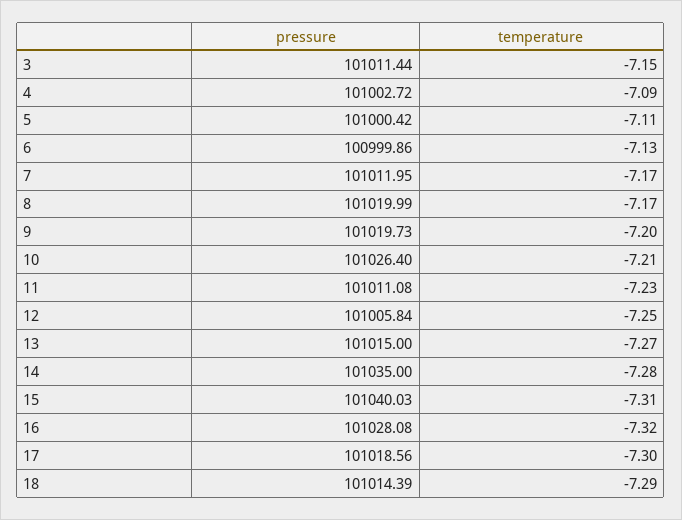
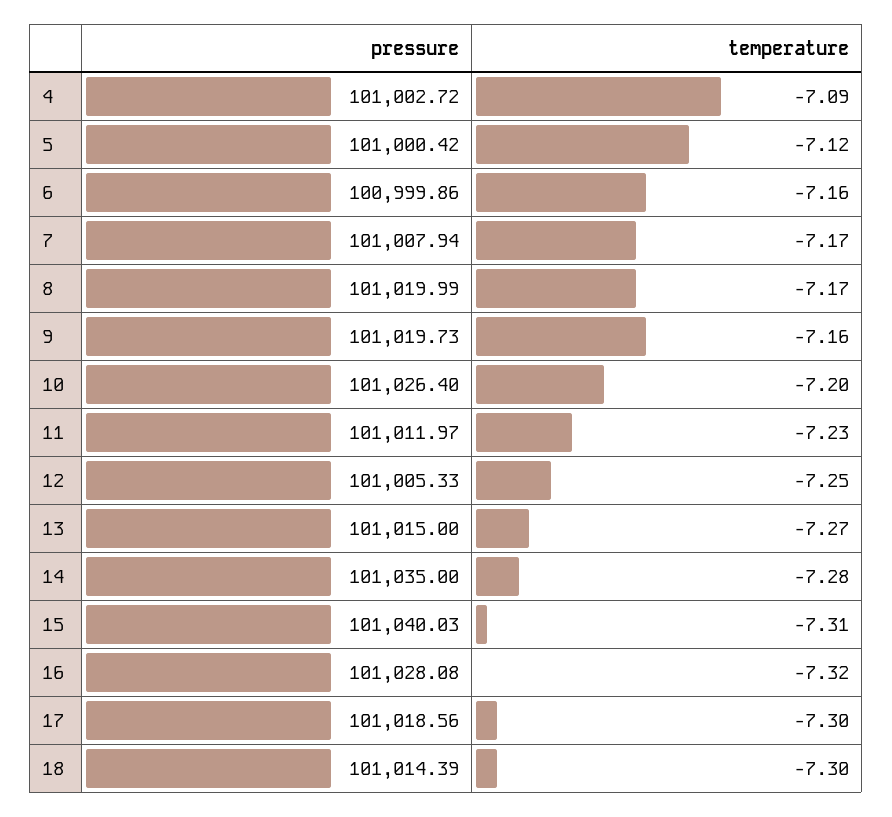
  {
    "pressure": {
-     "3": 101011.44,
      "4": 101002.72,
      "5": 101000.42,
      "6": 100999.86,
-     "7": 101011.95,
+     "7": 101007.94,
      "8": 101019.99,
      "9": 101019.73,
      "10": 101026.4,
-     "11": 101011.08,
+     "11": 101011.97,
-     "12": 101005.84,
+     "12": 101005.33,
      "13": 101015,
      "14": 101035,
      "15": 101040.03,
      "16": 101028.08,
      "17": 101018.56,
      "18": 101014.39
    },
    "temperature": {
-     "3": -7.15,
      "4": -7.09,
-     "5": -7.11,
+     "5": -7.12,
-     "6": -7.13,
+     "6": -7.16,
      "7": -7.17,
      "8": -7.17,
-     "9": -7.2,
+     "9": -7.16,
-     "10": -7.21,
+     "10": -7.2,
      "11": -7.23,
      "12": -7.25,
      "13": -7.27,
      "14": -7.28,
      "15": -7.31,
      "16": -7.32,
      "17": -7.3,
-     "18": -7.29
+     "18": -7.3
    }
  }

